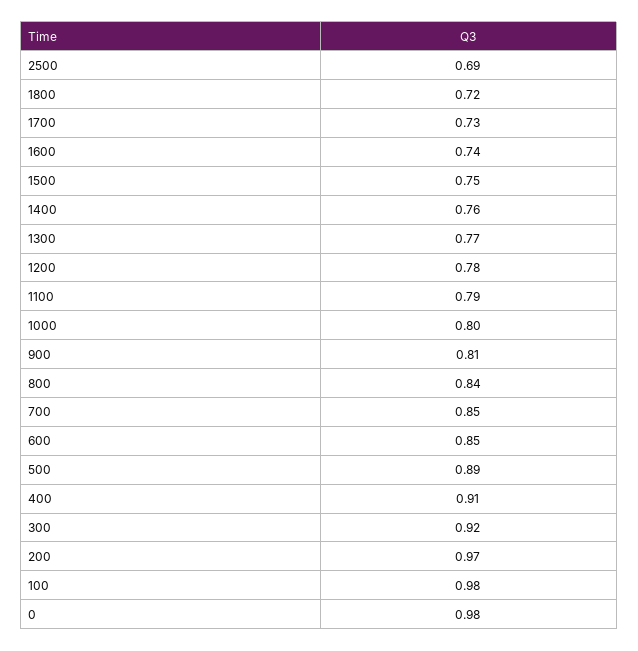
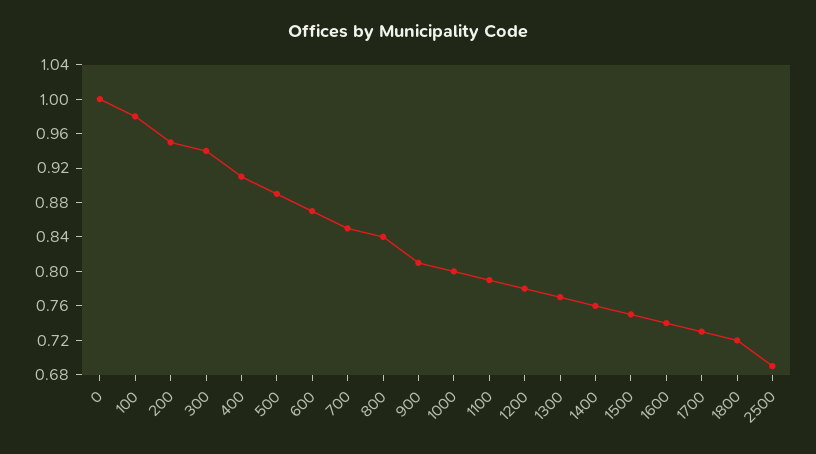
  {
    "2500": 0.69,
    "1800": 0.72,
    "1700": 0.73,
    "1600": 0.74,
    "1500": 0.75,
    "1400": 0.76,
    "1300": 0.77,
    "1200": 0.78,
    "1100": 0.79,
    "1000": 0.8,
    "900": 0.81,
    "800": 0.84,
    "700": 0.85,
-   "600": 0.85,
+   "600": 0.87,
    "500": 0.89,
    "400": 0.91,
-   "300": 0.92,
+   "300": 0.94,
-   "200": 0.97,
+   "200": 0.95,
    "100": 0.98,
-   "0": 0.98
+   "0": 1
  }

